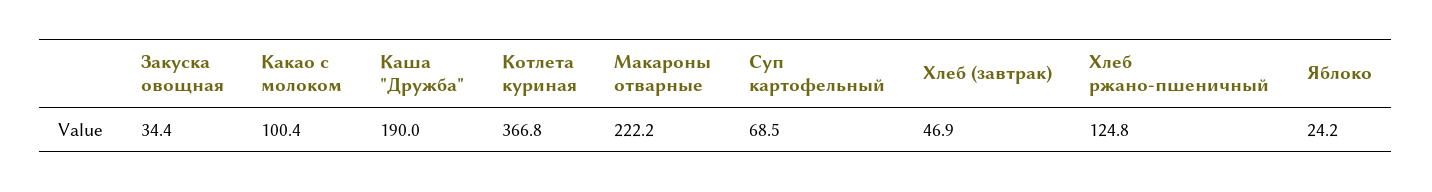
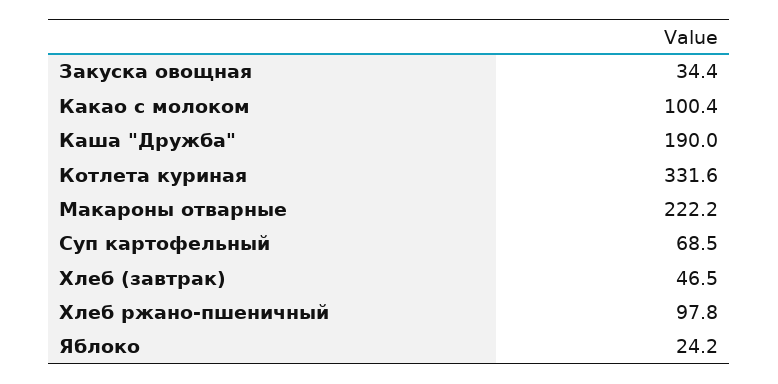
  {
    "Закуска овощная": 34.4,
    "Какао с молоком": 100.4,
    "Каша \"Дружба\"": 190,
-   "Котлета куриная": 366.8,
+   "Котлета куриная": 331.6,
    "Макароны отварные": 222.2,
    "Суп картофельный": 68.5,
-   "Хлеб (завтрак)": 46.9,
+   "Хлеб (завтрак)": 46.5,
-   "Хлеб ржано-пшеничный": 124.8,
+   "Хлеб ржано-пшеничный": 97.8,
    "Яблоко": 24.2
  }

